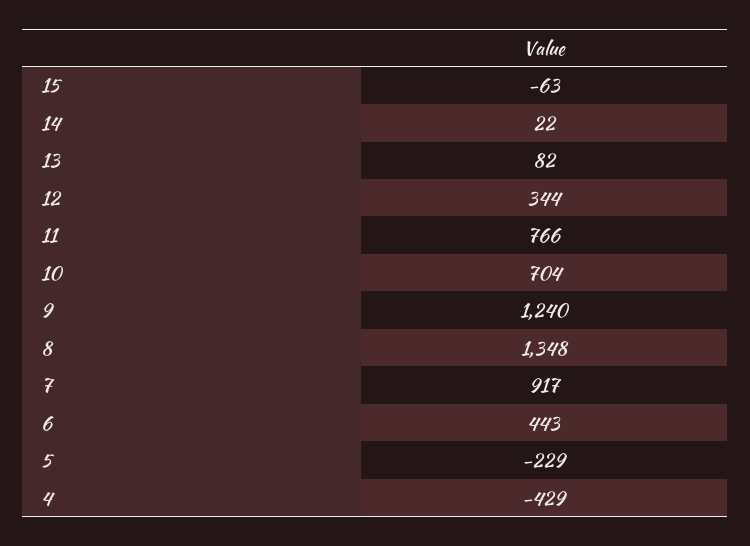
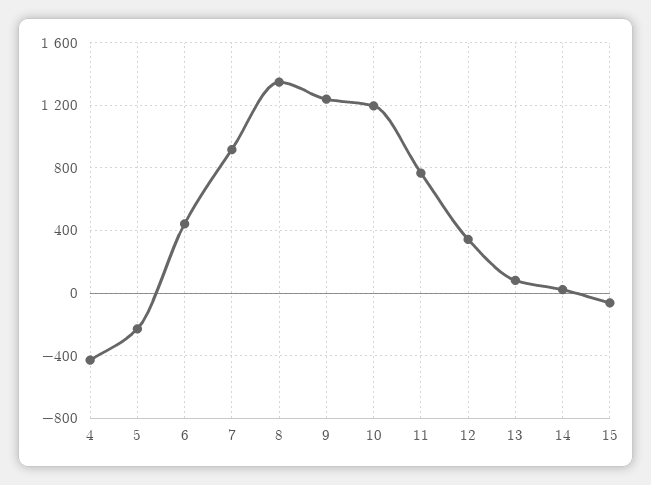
  {
    "15": -63,
    "14": 22,
    "13": 82,
    "12": 344,
    "11": 766,
-   "10": 704,
+   "10": 1200,
    "9": 1240,
    "8": 1348,
    "7": 917,
    "6": 443,
    "5": -229,
    "4": -429
  }

